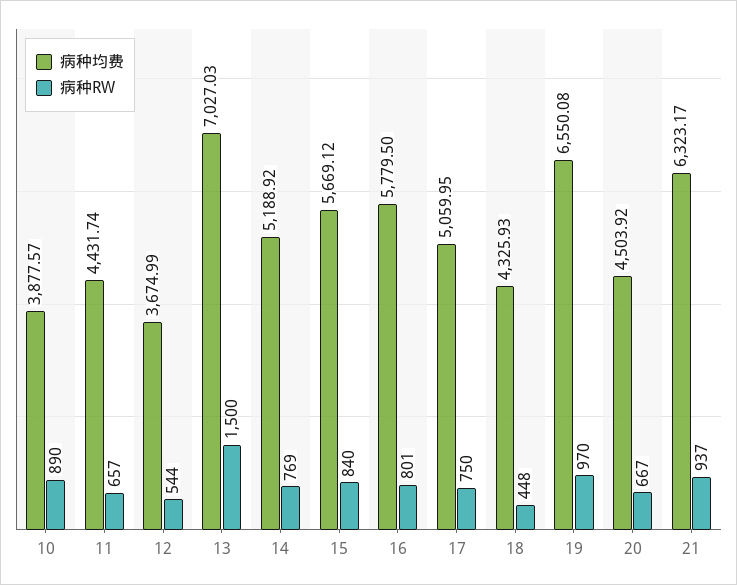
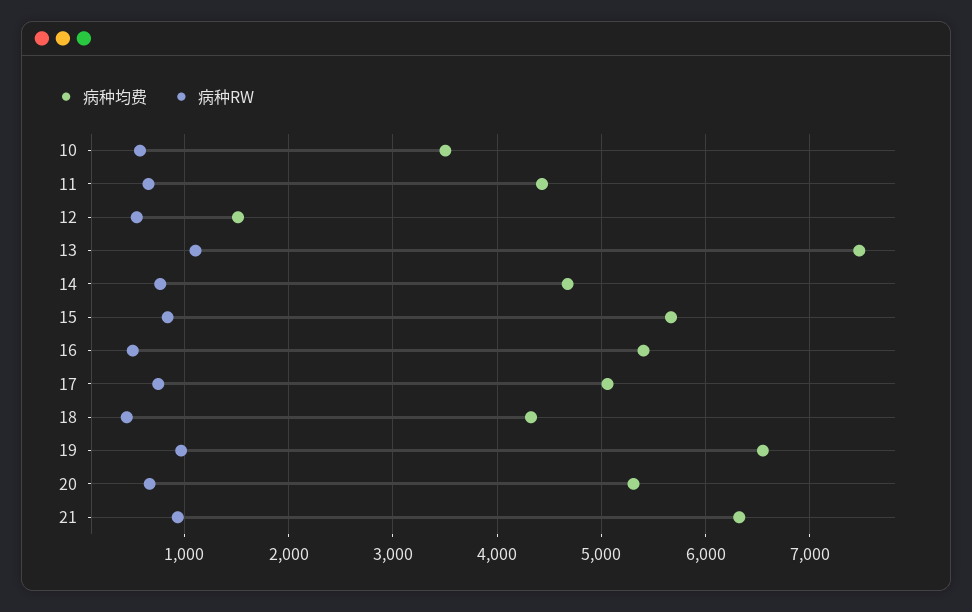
  {
    "病种均费": {
-     "10": 3877.57,
+     "10": 3500,
      "11": 4431.74,
-     "12": 3674.99,
+     "12": 1500,
-     "13": 7027.03,
+     "13": 7500,
-     "14": 5188.92,
+     "14": 4700,
      "15": 5669.12,
-     "16": 5779.5,
+     "16": 5400,
      "17": 5059.95,
      "18": 4325.93,
      "19": 6550.08,
-     "20": 4503.92,
+     "20": 5300,
      "21": 6323.17
    },
    "病种RW": {
-     "10": 890,
+     "10": 600,
      "11": 657,
      "12": 544,
-     "13": 1500,
+     "13": 1100,
      "14": 769,
      "15": 840,
-     "16": 801,
+     "16": 500,
      "17": 750,
      "18": 448,
      "19": 970,
      "20": 667,
      "21": 937
    }
  }

